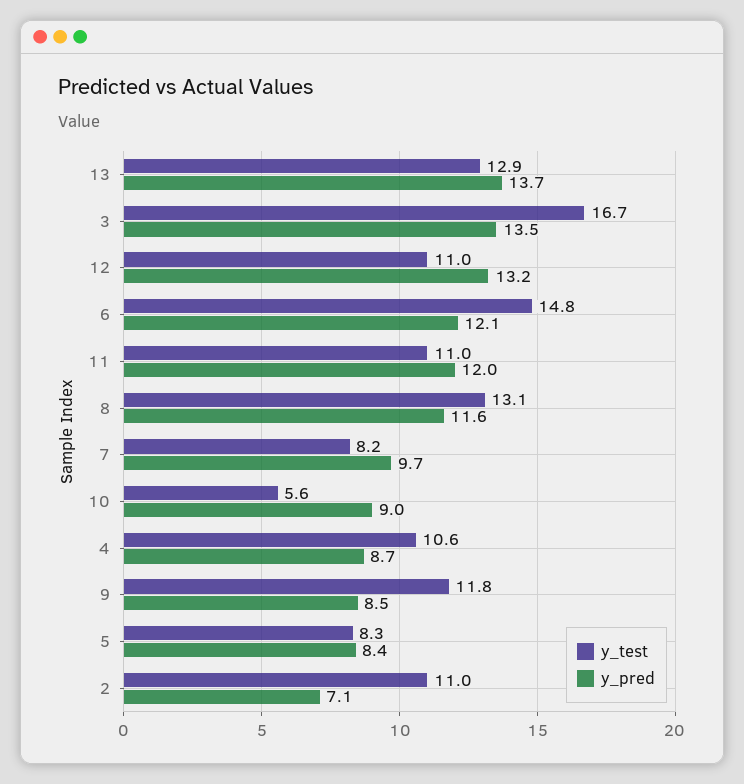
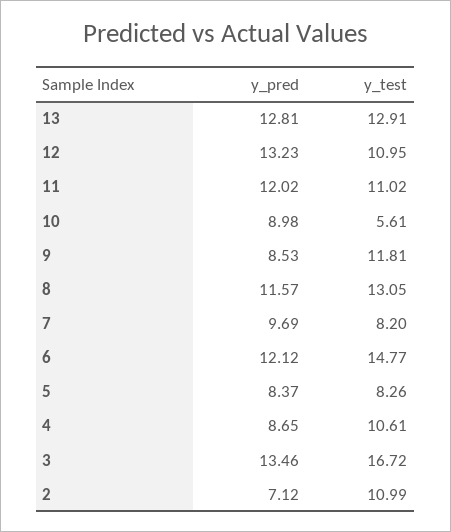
  {
    "y_test": {
      "13": 12.91,
      "3": 16.72,
      "12": 10.95,
      "6": 14.77,
      "11": 11.02,
      "8": 13.05,
      "7": 8.2,
      "10": 5.61,
      "4": 10.61,
      "9": 11.81,
      "5": 8.26,
      "2": 10.99
    },
    "y_pred": {
-     "13": 13.7,
+     "13": 12.81,
      "3": 13.46,
      "12": 13.23,
      "6": 12.12,
      "11": 12.02,
      "8": 11.57,
      "7": 9.69,
      "10": 8.98,
      "4": 8.65,
      "9": 8.53,
      "5": 8.37,
      "2": 7.12
    }
  }

